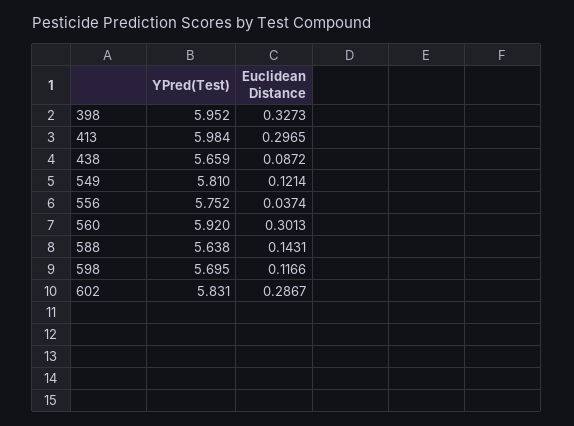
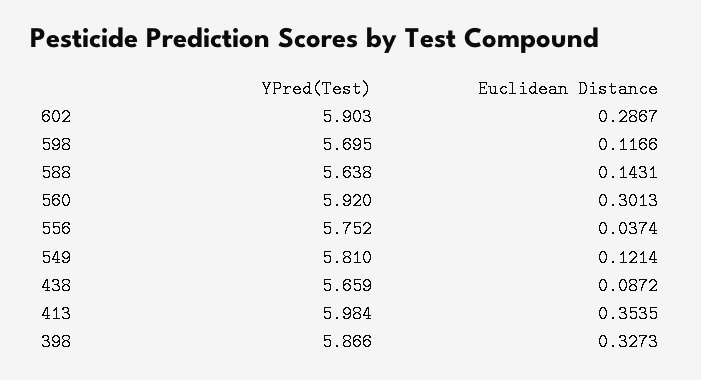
  {
    "YPred(Test)": {
-     "398": 5.952,
+     "398": 5.866,
      "413": 5.984,
      "438": 5.659,
      "549": 5.81,
      "556": 5.752,
      "560": 5.92,
      "588": 5.638,
      "598": 5.695,
-     "602": 5.831
+     "602": 5.903
    },
    "Euclidean Distance": {
      "398": 0.3273,
-     "413": 0.2965,
+     "413": 0.3535,
      "438": 0.0872,
      "549": 0.1214,
      "556": 0.0374,
      "560": 0.3013,
      "588": 0.1431,
      "598": 0.1166,
      "602": 0.2867
    }
  }

